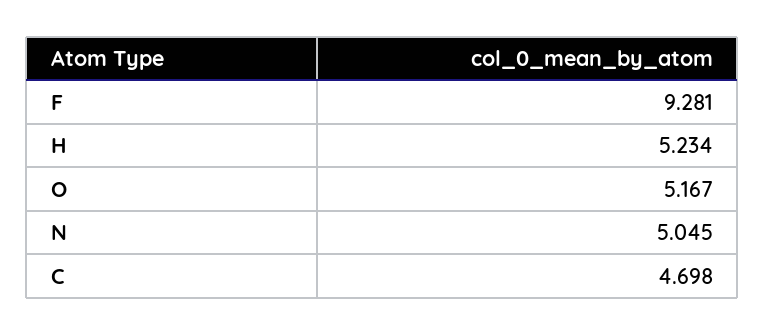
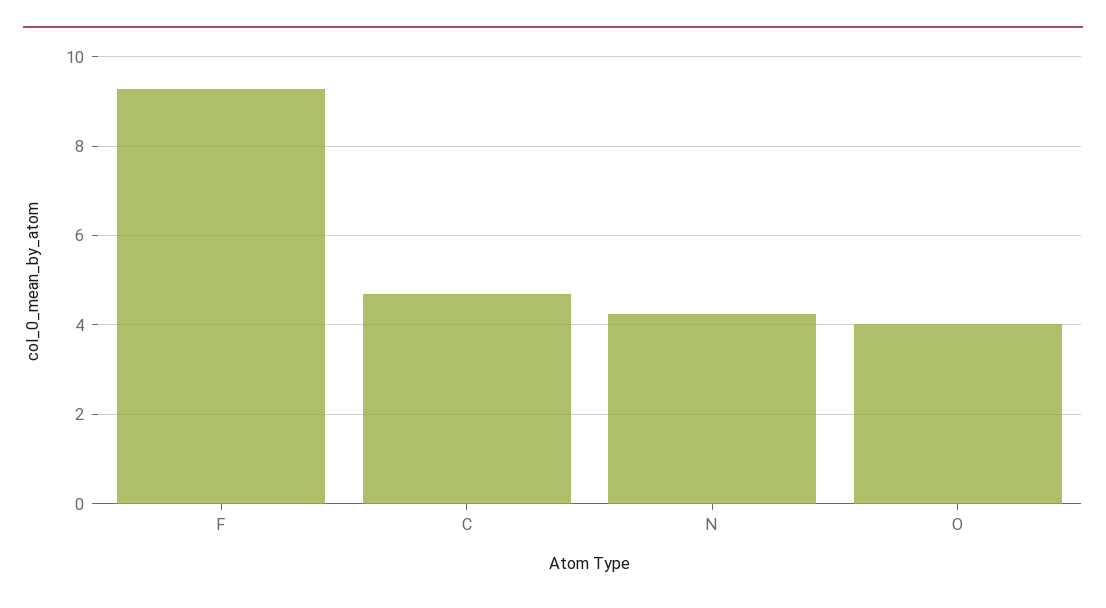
  {
    "F": 9.281,
-   "H": 5.234,
-   "O": 5.167,
+   "O": 4,
-   "N": 5.045,
+   "N": 4.2,
    "C": 4.698
  }

